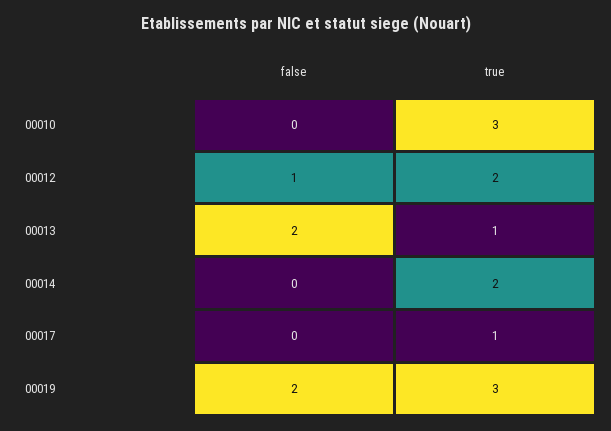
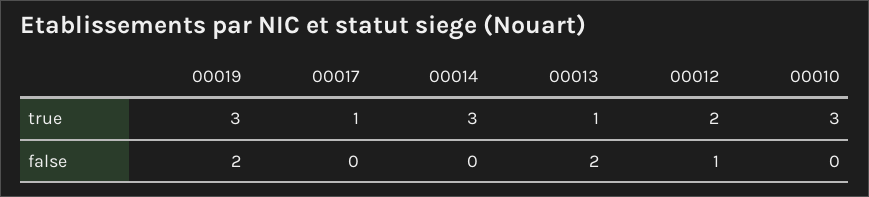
  {
    "false": {
      "00010": 0,
      "00012": 1,
      "00013": 2,
      "00014": 0,
      "00017": 0,
      "00019": 2
    },
    "true": {
      "00010": 3,
      "00012": 2,
      "00013": 1,
-     "00014": 2,
+     "00014": 3,
      "00017": 1,
      "00019": 3
    }
  }

